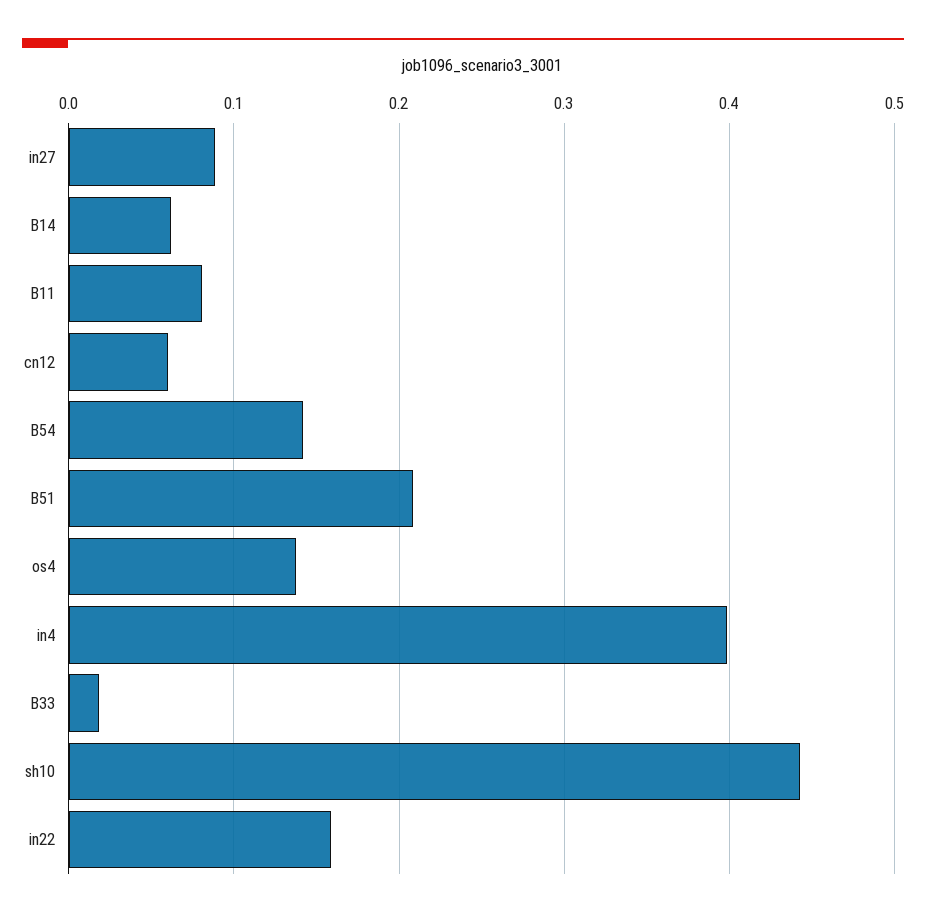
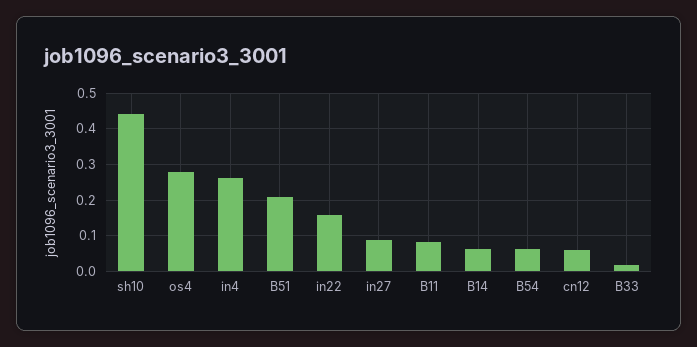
  {
    "in27": 0.09,
    "B14": 0.06,
    "B11": 0.08,
    "cn12": 0.06,
-   "B54": 0.14,
+   "B54": 0.06,
    "B51": 0.21,
-   "os4": 0.14,
+   "os4": 0.28,
-   "in4": 0.4,
+   "in4": 0.26,
    "B33": 0.02,
    "sh10": 0.44,
    "in22": 0.16
  }

